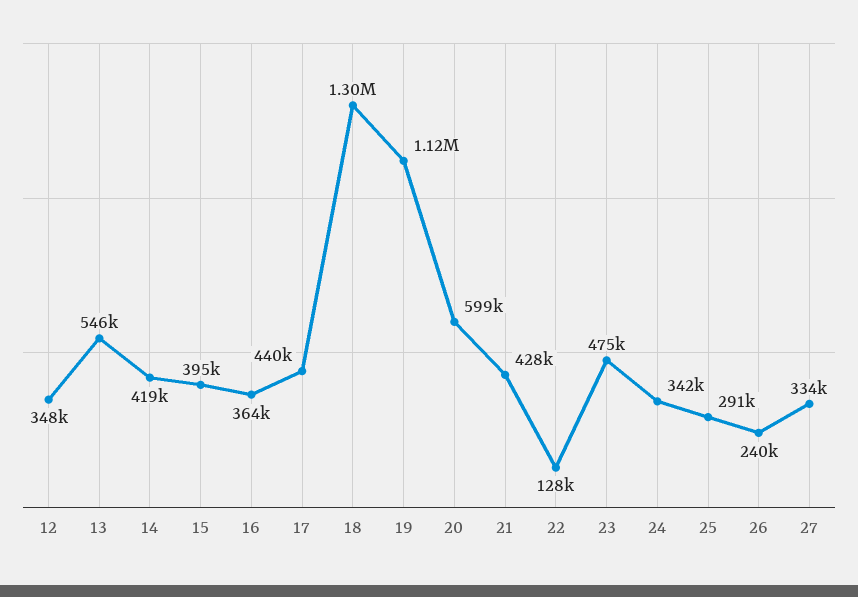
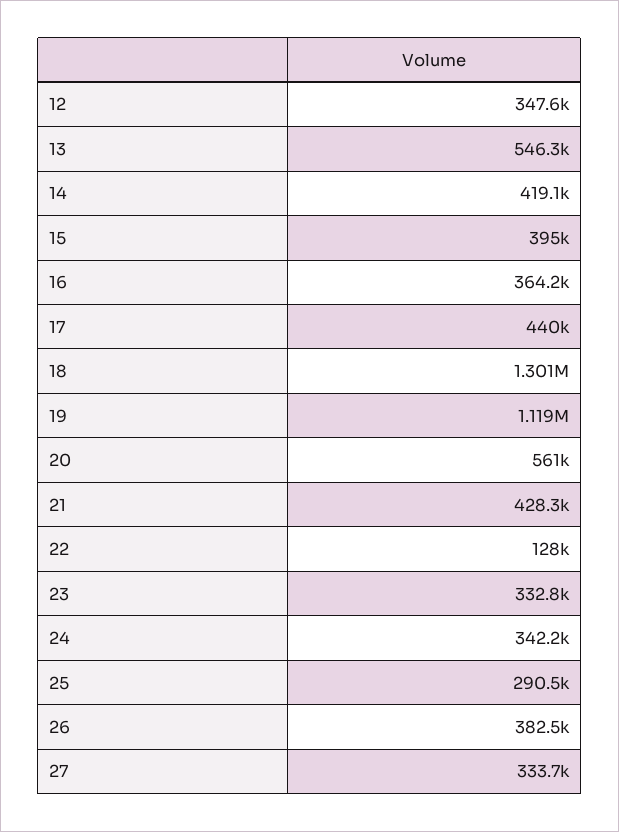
  {
    "12": 347600,
    "13": 546300,
    "14": 419100,
    "15": 395000,
    "16": 364200,
    "17": 440000,
    "18": 1301000,
    "19": 1119000,
-   "20": 599000,
+   "20": 561000,
    "21": 428300,
    "22": 128000,
-   "23": 475000,
+   "23": 332800,
    "24": 342200,
    "25": 290500,
-   "26": 240000,
+   "26": 382500,
    "27": 333700
  }

